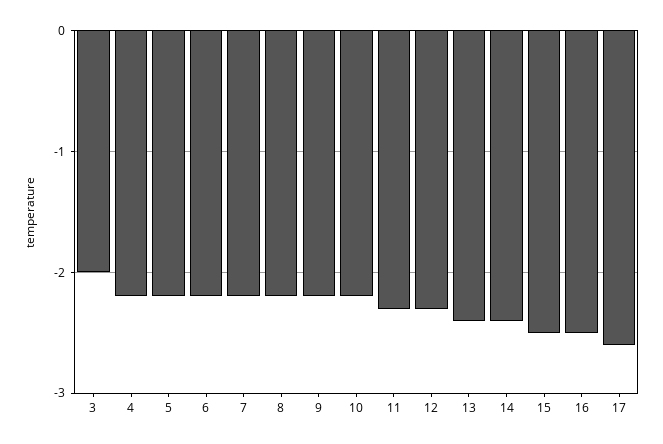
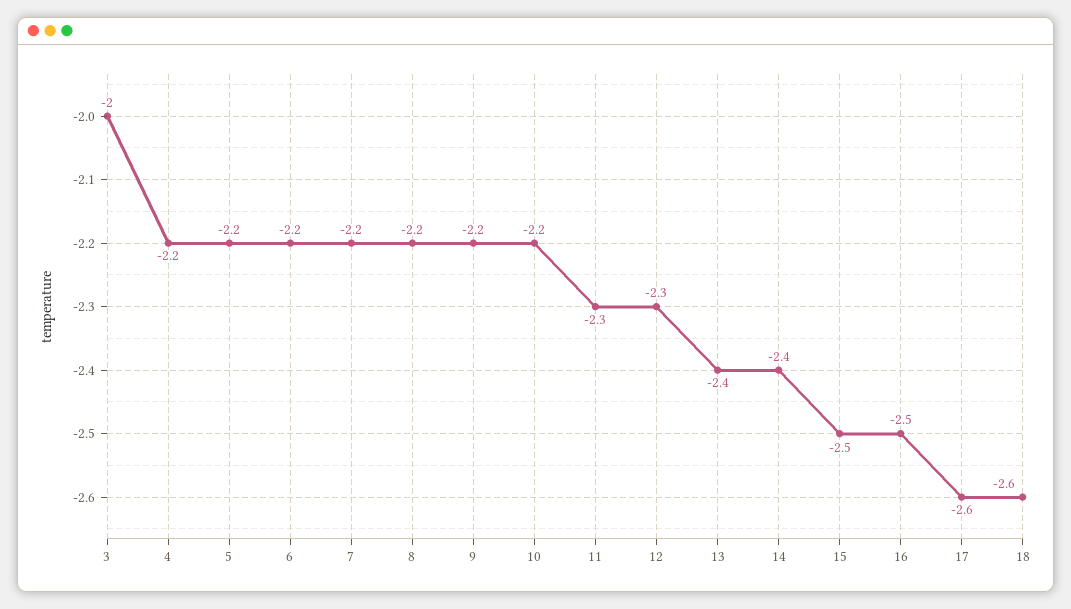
  {
    "3": -2,
    "4": -2.2,
    "5": -2.2,
    "6": -2.2,
    "7": -2.2,
    "8": -2.2,
    "9": -2.2,
    "10": -2.2,
    "11": -2.3,
    "12": -2.3,
    "13": -2.4,
    "14": -2.4,
    "15": -2.5,
    "16": -2.5,
-   "17": -2.6
+   "17": -2.6,
+   "18": -2.6
  }

